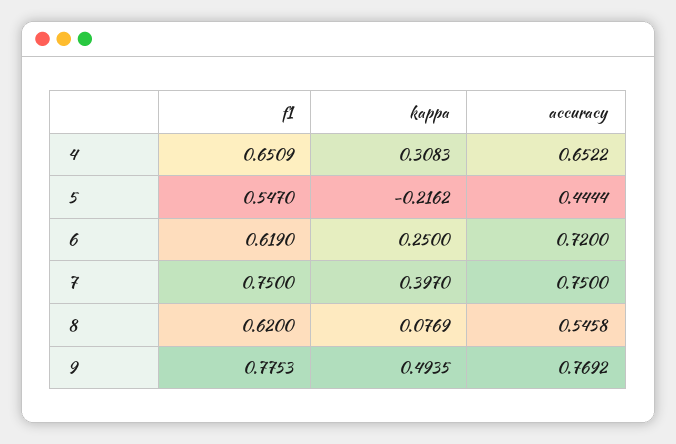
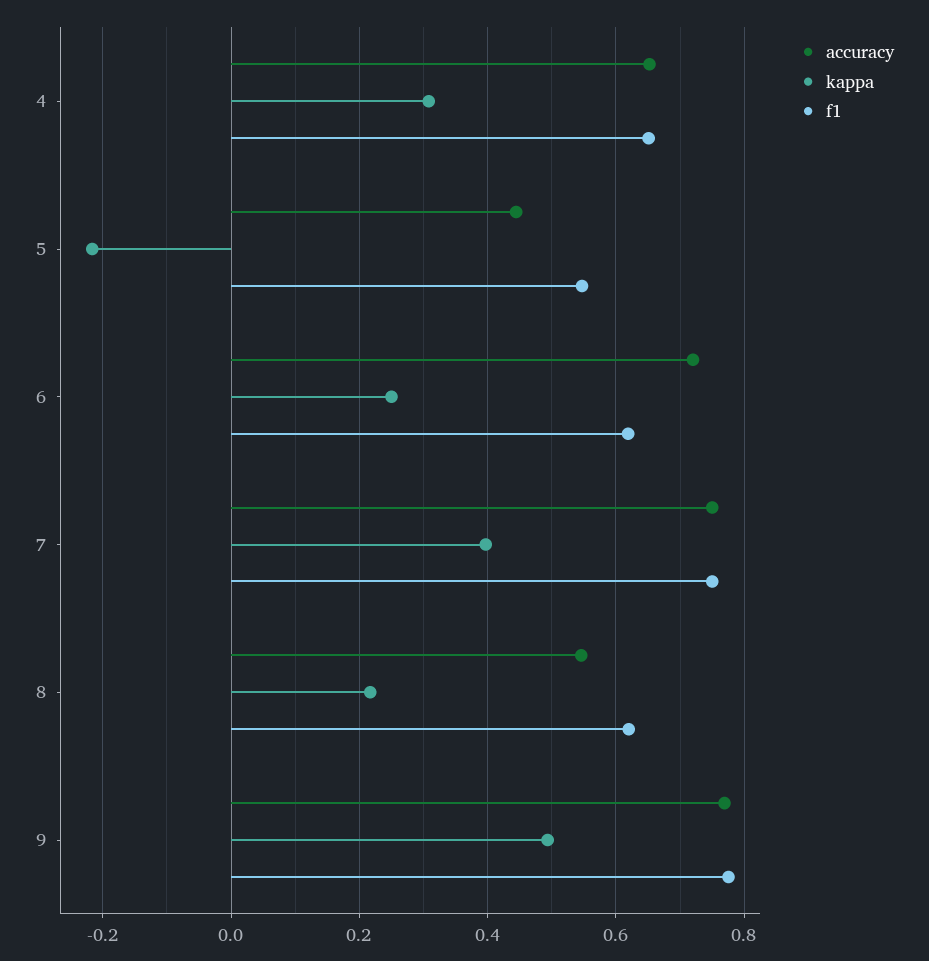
  {
    "f1": {
      "4": 0.6509,
      "5": 0.547,
      "6": 0.619,
      "7": 0.75,
      "8": 0.62,
      "9": 0.7753
    },
    "kappa": {
      "4": 0.3083,
      "5": -0.2162,
      "6": 0.25,
      "7": 0.397,
-     "8": 0.0769,
+     "8": 0.22,
      "9": 0.4935
    },
    "accuracy": {
      "4": 0.6522,
      "5": 0.4444,
      "6": 0.72,
      "7": 0.75,
      "8": 0.5458,
      "9": 0.7692
    }
  }

